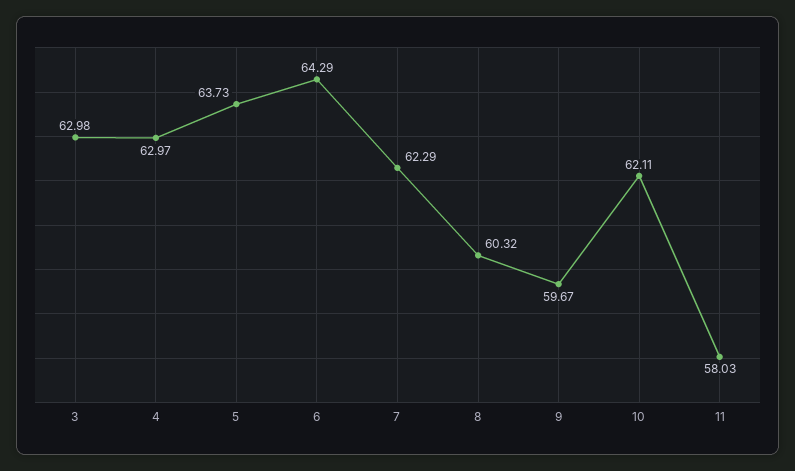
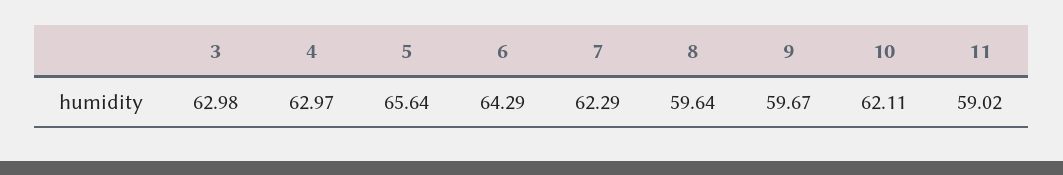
  {
    "3": 62.98,
    "4": 62.97,
-   "5": 63.73,
+   "5": 65.64,
    "6": 64.29,
    "7": 62.29,
-   "8": 60.32,
+   "8": 59.64,
    "9": 59.67,
    "10": 62.11,
-   "11": 58.03
+   "11": 59.02
  }

